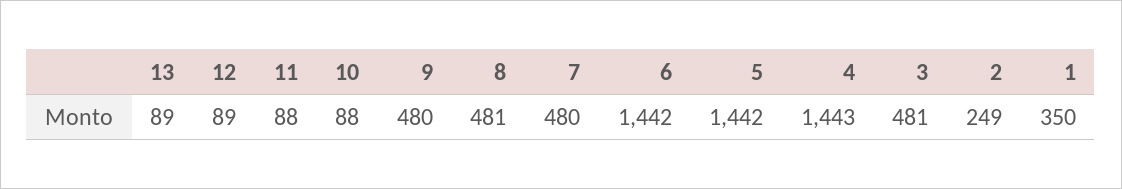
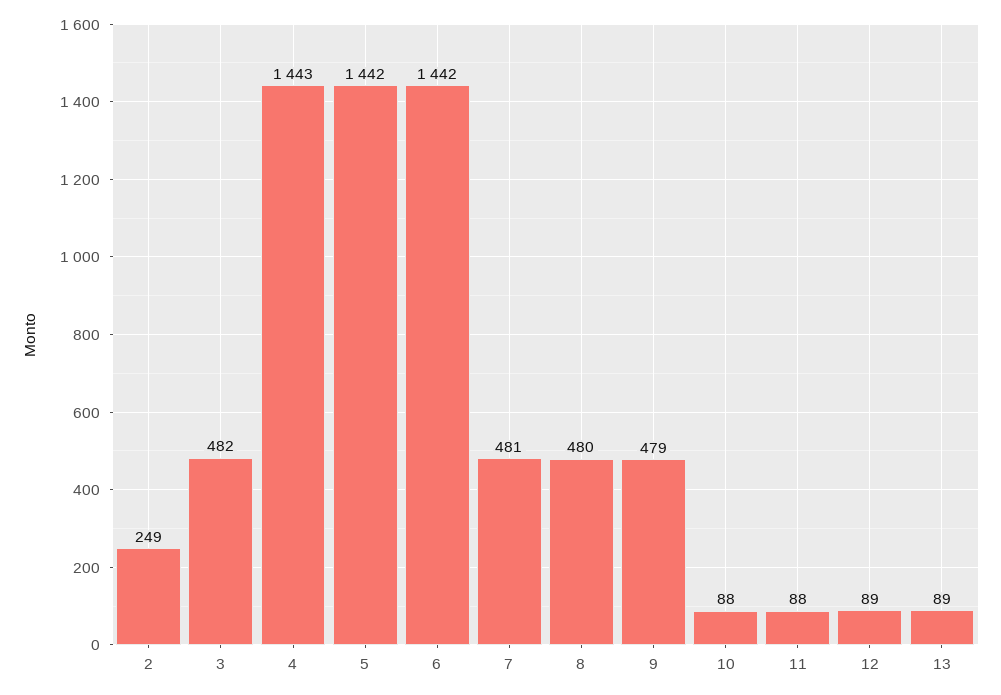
  {
    "13": 89,
    "12": 89,
    "11": 88,
    "10": 88,
-   "9": 480,
+   "9": 479,
-   "8": 481,
+   "8": 480,
-   "7": 480,
+   "7": 481,
    "6": 1442,
    "5": 1442,
    "4": 1443,
-   "3": 481,
+   "3": 482,
-   "2": 249,
+   "2": 249
-   "1": 350
  }

